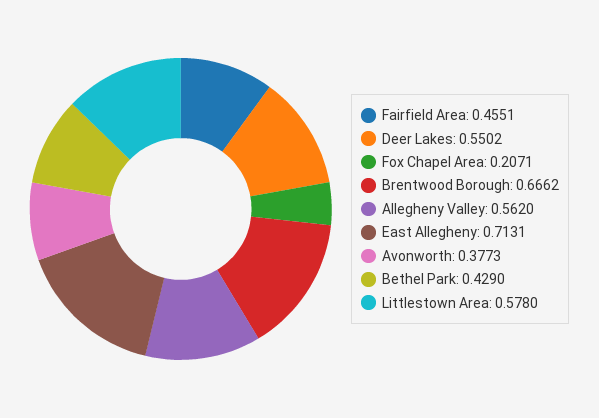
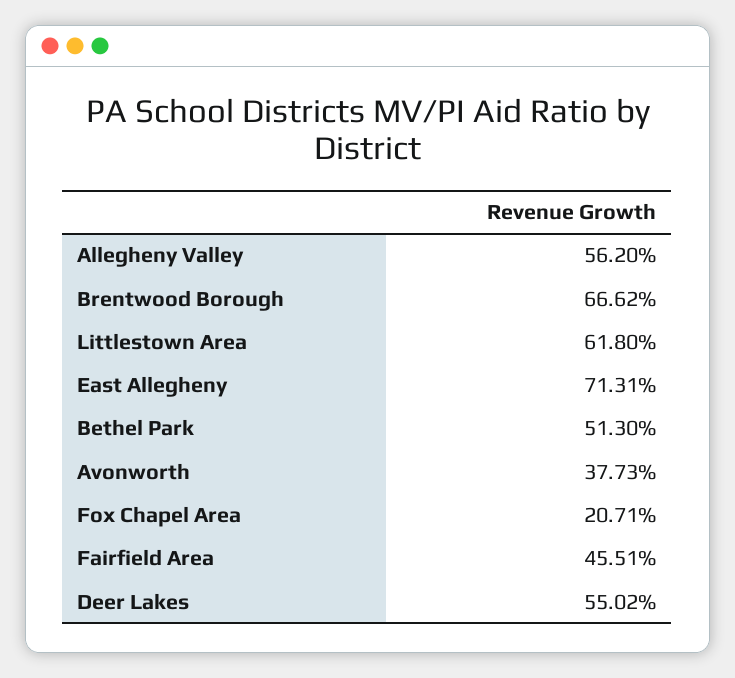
  {
    "Fairfield Area": 0.4551,
    "Deer Lakes": 0.5502,
    "Fox Chapel Area": 0.2071,
    "Brentwood Borough": 0.6662,
    "Allegheny Valley": 0.562,
    "East Allegheny": 0.7131,
    "Avonworth": 0.3773,
-   "Bethel Park": 0.429,
+   "Bethel Park": 0.513,
-   "Littlestown Area": 0.578
+   "Littlestown Area": 0.618
  }

